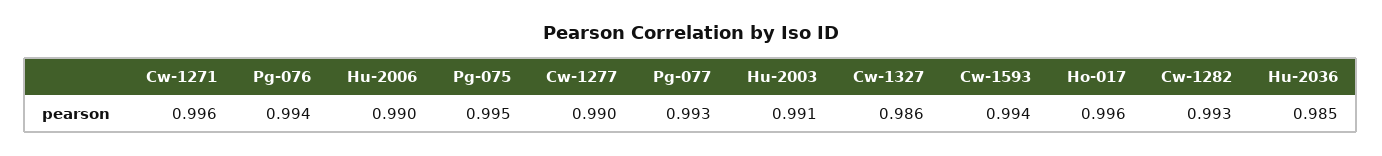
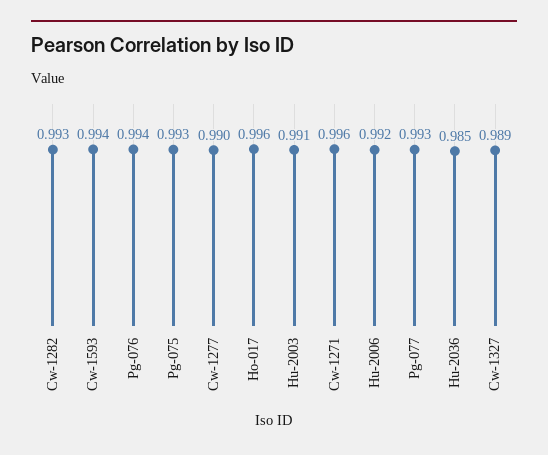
  {
    "Cw-1271": 0.996,
    "Pg-076": 0.994,
-   "Hu-2006": 0.99,
+   "Hu-2006": 0.992,
-   "Pg-075": 0.995,
+   "Pg-075": 0.993,
    "Cw-1277": 0.99,
    "Pg-077": 0.993,
    "Hu-2003": 0.991,
-   "Cw-1327": 0.986,
+   "Cw-1327": 0.989,
    "Cw-1593": 0.994,
    "Ho-017": 0.996,
    "Cw-1282": 0.993,
    "Hu-2036": 0.985
  }

